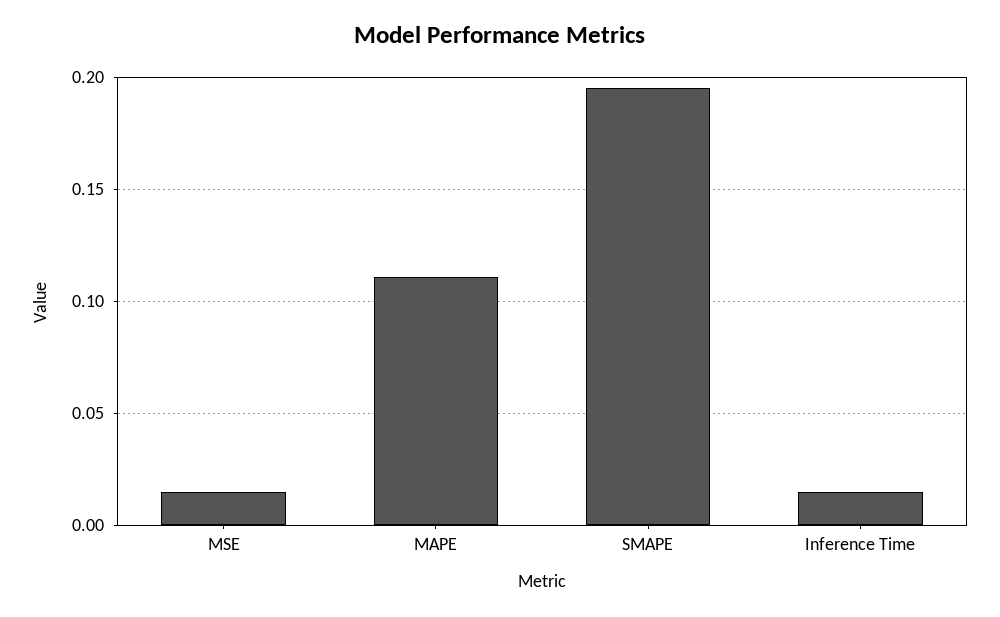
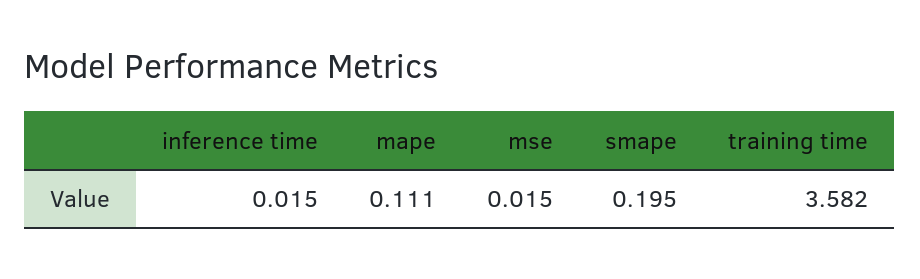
  {
    "MSE": 0.015,
    "MAPE": 0.111,
    "SMAPE": 0.195,
-   "Inference Time": 0.015
+   "Inference Time": 0.015,
+   "training time": 3.582
  }

